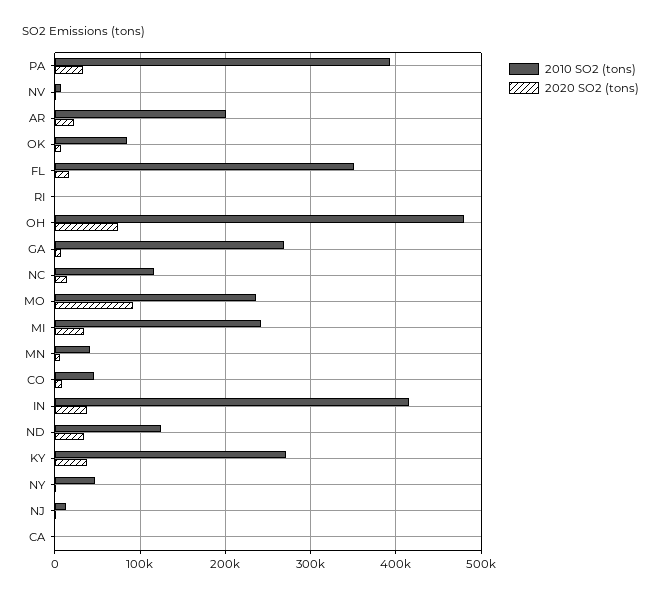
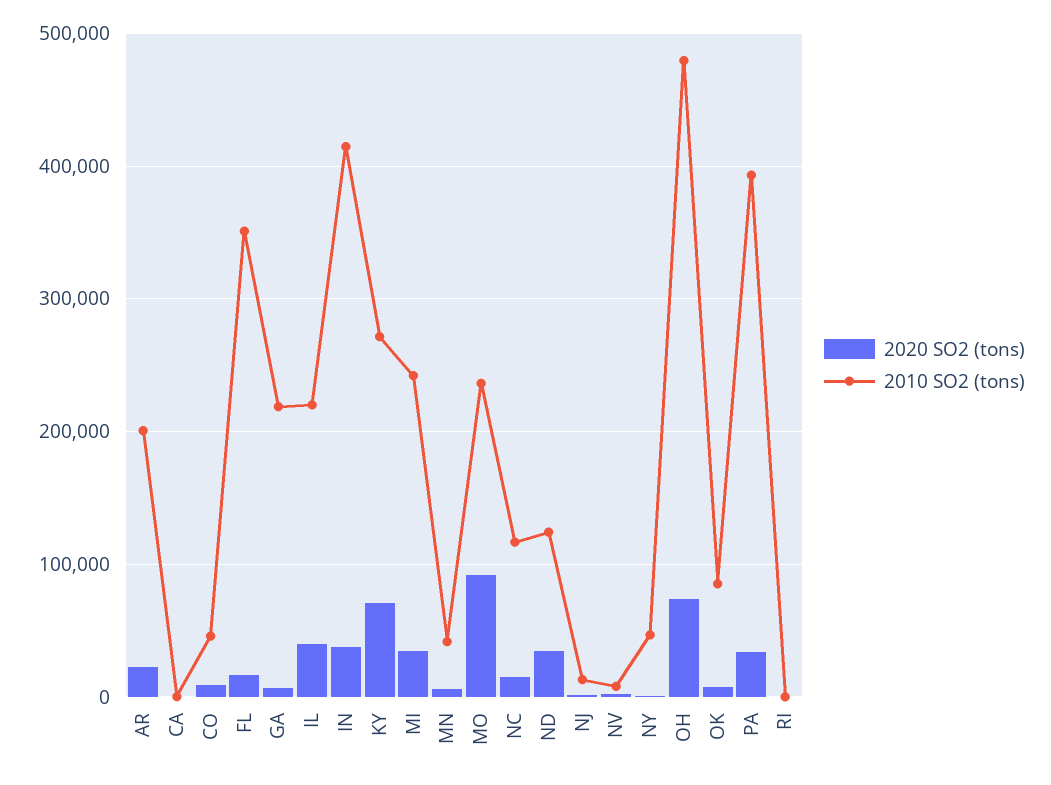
  {
    "2010 SO2 (tons)": {
      "PA": 390000,
      "NV": 10000,
      "AR": 200000,
      "OK": 90000,
      "FL": 350000,
      "RI": 0,
      "OH": 480000,
-     "GA": 270000,
+     "GA": 220000,
      "NC": 120000,
      "MO": 240000,
      "MI": 240000,
      "MN": 40000,
      "CO": 50000,
      "IN": 410000,
      "ND": 120000,
      "KY": 270000,
      "NY": 50000,
      "NJ": 10000,
-     "CA": 0
+     "CA": 0,
+     "IL": 220000
    },
    "2020 SO2 (tons)": {
      "PA": 30000,
      "NV": 0,
      "AR": 20000,
      "OK": 10000,
      "FL": 20000,
      "RI": 0,
      "OH": 70000,
      "GA": 10000,
      "NC": 10000,
      "MO": 90000,
      "MI": 30000,
      "MN": 10000,
      "CO": 10000,
      "IN": 40000,
      "ND": 30000,
-     "KY": 40000,
+     "KY": 70000,
      "NY": 0,
      "NJ": 0,
-     "CA": 0
+     "CA": 0,
+     "IL": 40000
    }
  }

